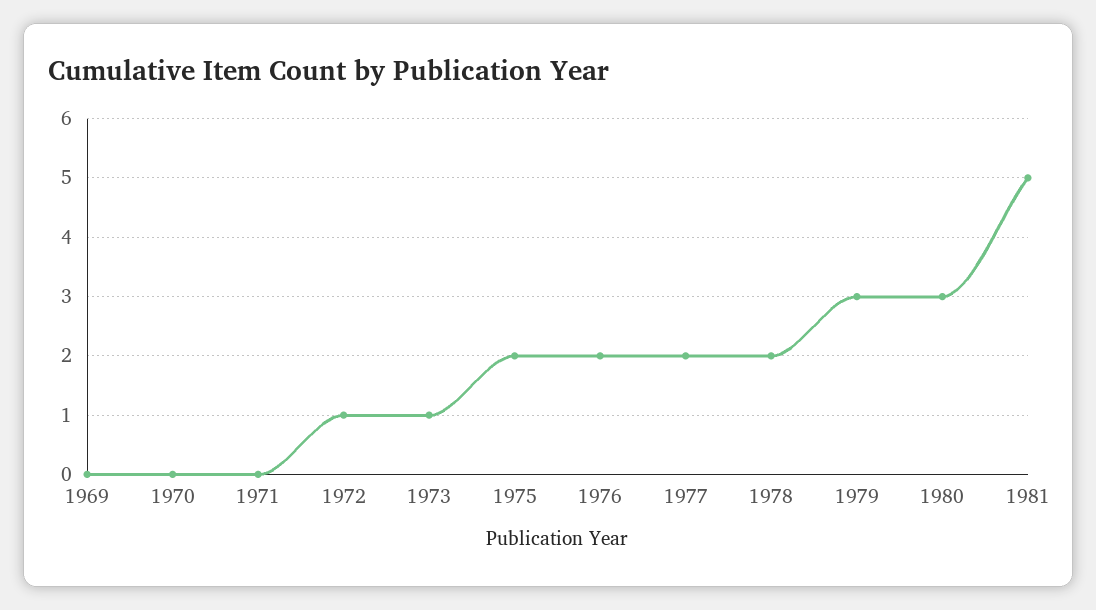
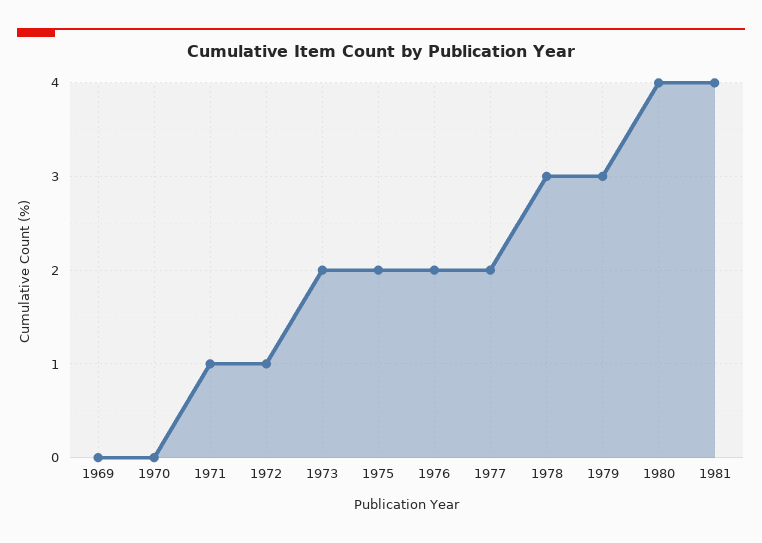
  {
    "1969": 0,
    "1970": 0,
-   "1971": 0,
+   "1971": 1,
    "1972": 1,
-   "1973": 1,
+   "1973": 2,
    "1975": 2,
    "1976": 2,
    "1977": 2,
-   "1978": 2,
+   "1978": 3,
    "1979": 3,
-   "1980": 3,
+   "1980": 4,
-   "1981": 5
+   "1981": 4
  }

